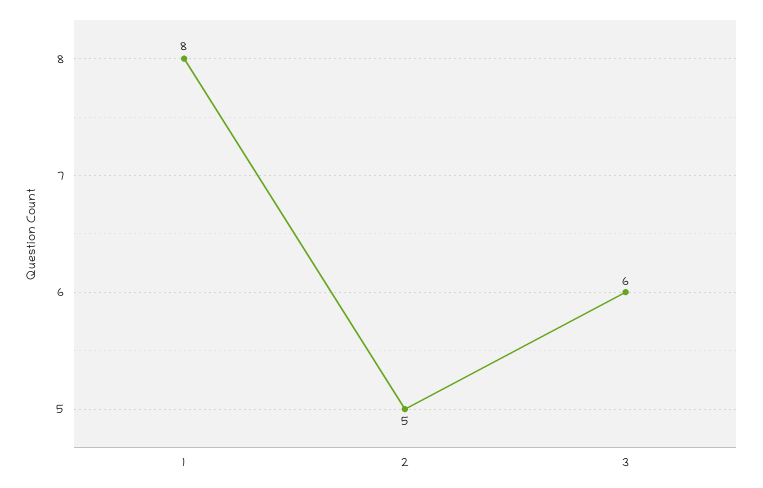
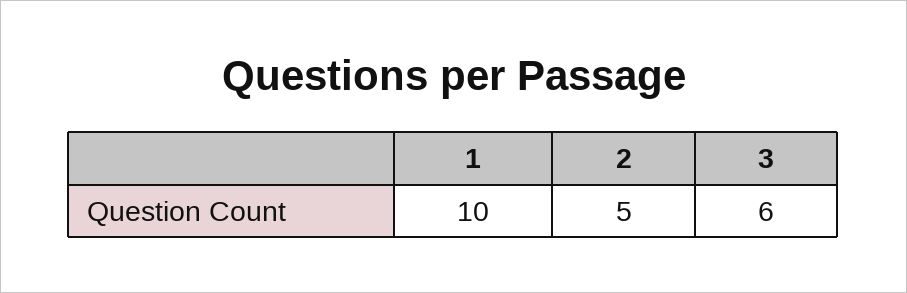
  {
-   "1": 8,
+   "1": 10,
    "2": 5,
    "3": 6
  }

